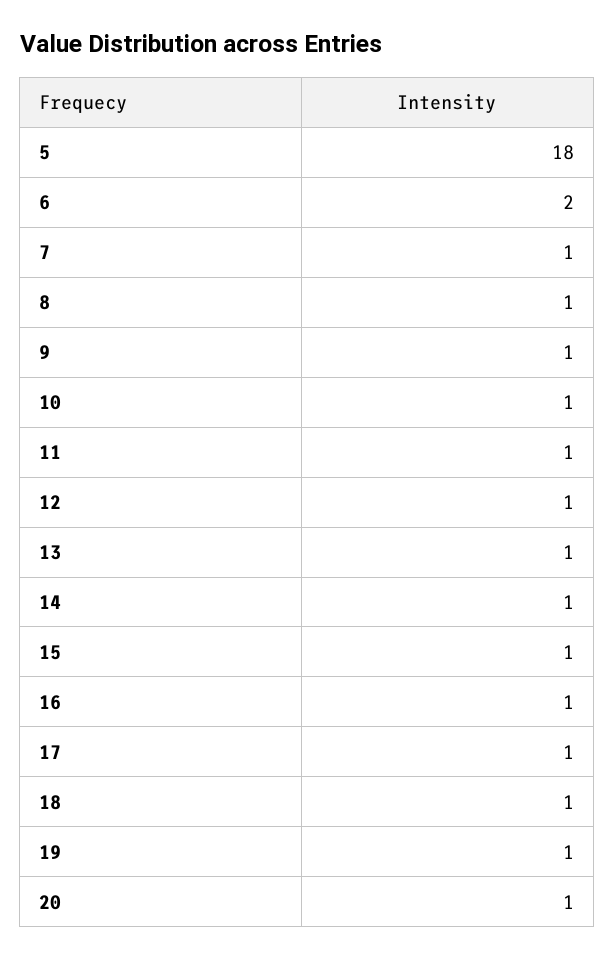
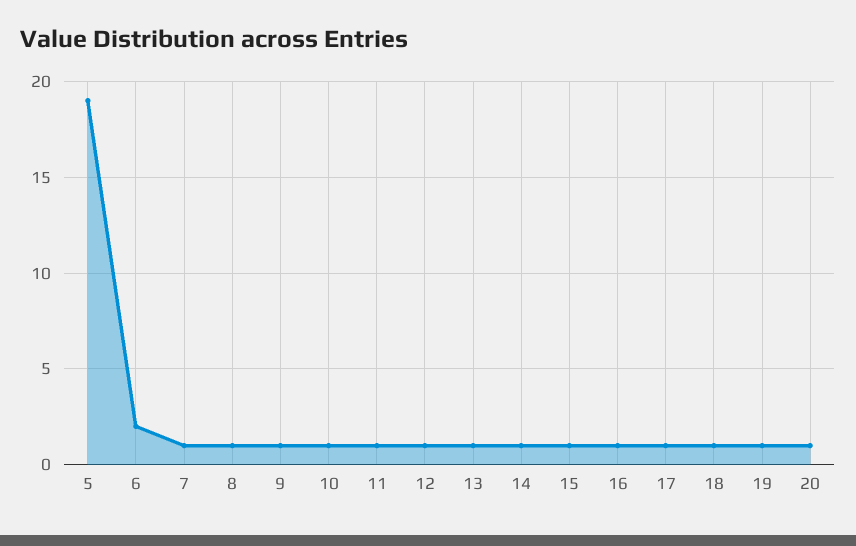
  {
-   "5": 18,
+   "5": 19,
    "6": 2,
    "7": 1,
    "8": 1,
    "9": 1,
    "10": 1,
    "11": 1,
    "12": 1,
    "13": 1,
    "14": 1,
    "15": 1,
    "16": 1,
    "17": 1,
    "18": 1,
    "19": 1,
    "20": 1
  }

